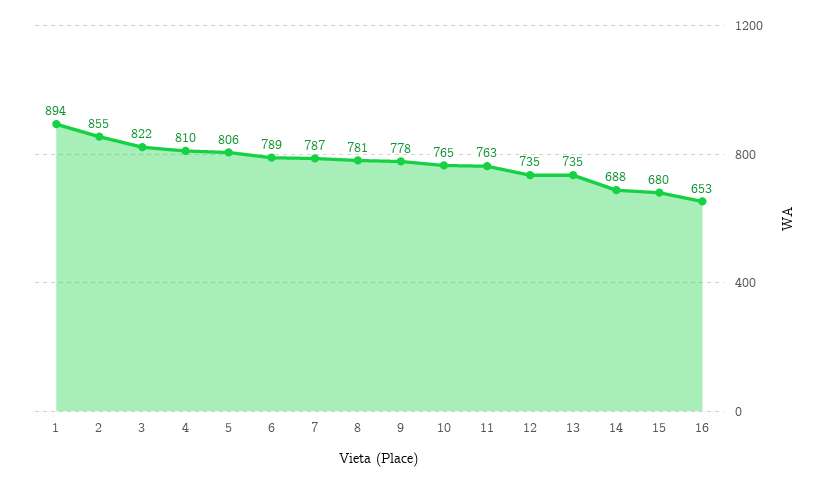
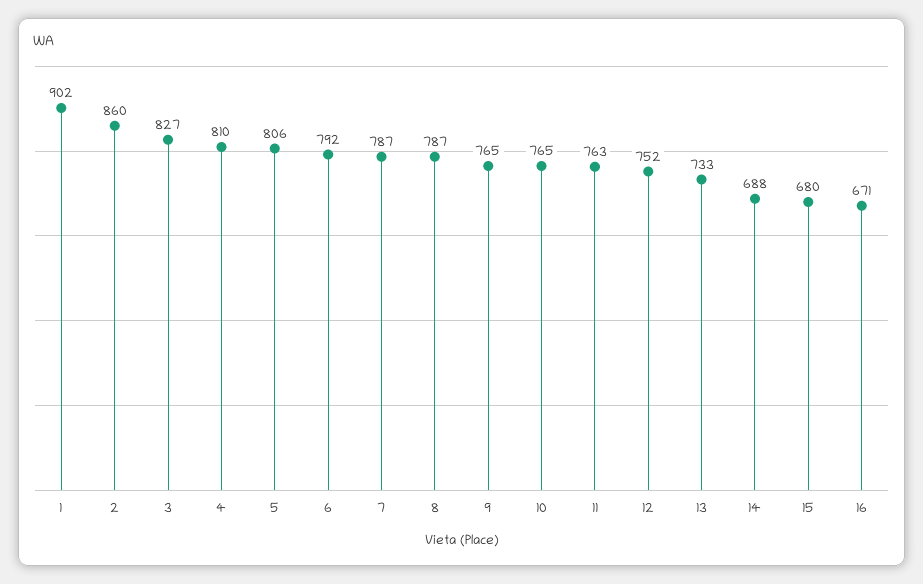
  {
-   "1": 894,
+   "1": 902,
-   "2": 855,
+   "2": 860,
-   "3": 822,
+   "3": 827,
    "4": 810,
    "5": 806,
-   "6": 789,
+   "6": 792,
    "7": 787,
-   "8": 781,
+   "8": 787,
-   "9": 778,
+   "9": 765,
    "10": 765,
    "11": 763,
-   "12": 735,
+   "12": 752,
-   "13": 735,
+   "13": 733,
    "14": 688,
    "15": 680,
-   "16": 653
+   "16": 671
  }

